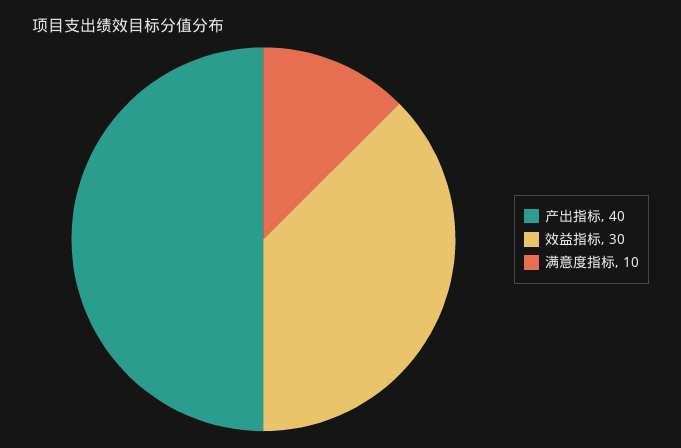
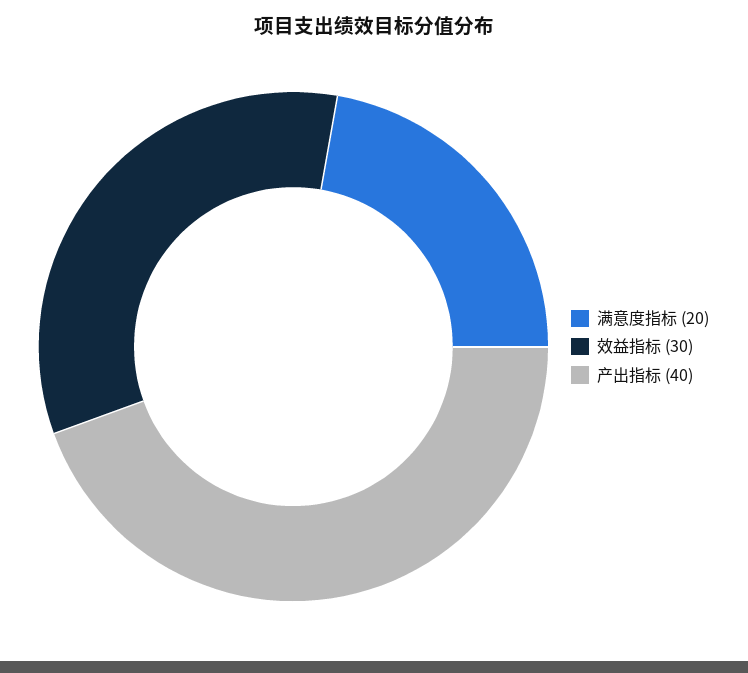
  {
    "产出指标": 40,
    "效益指标": 30,
-   "满意度指标": 10
+   "满意度指标": 20
  }

